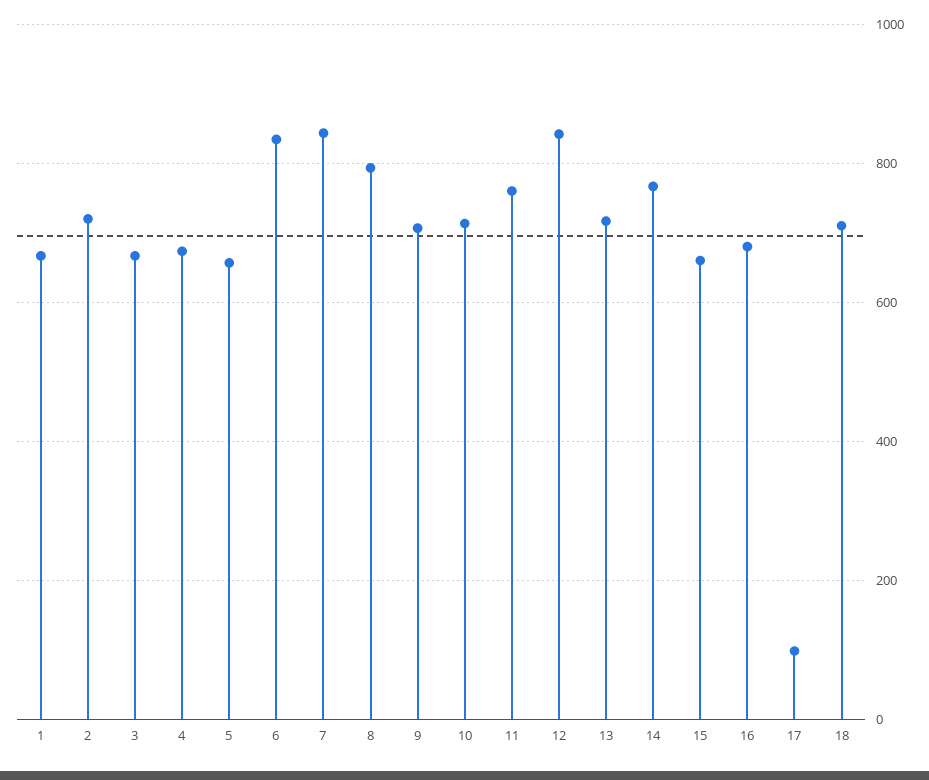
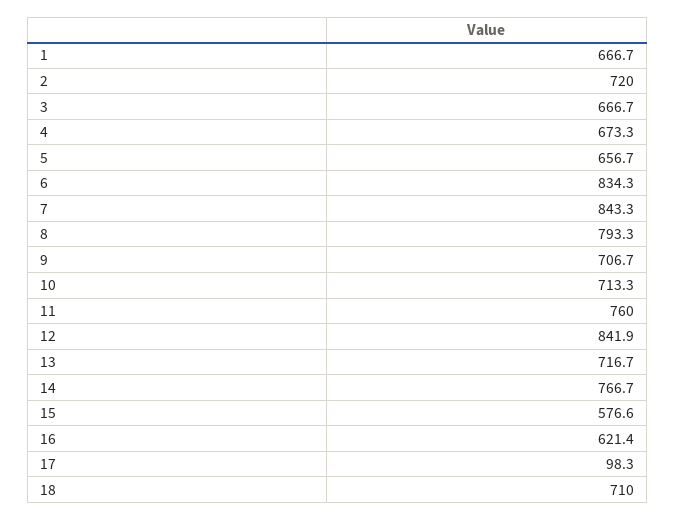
  {
    "1": 666.7,
    "2": 720,
    "3": 666.7,
    "4": 673.3,
    "5": 656.7,
    "6": 834.3,
    "7": 843.3,
    "8": 793.3,
    "9": 706.7,
    "10": 713.3,
    "11": 760,
    "12": 841.9,
    "13": 716.7,
    "14": 766.7,
-   "15": 660,
+   "15": 576.6,
-   "16": 680,
+   "16": 621.4,
    "17": 98.3,
    "18": 710
  }

